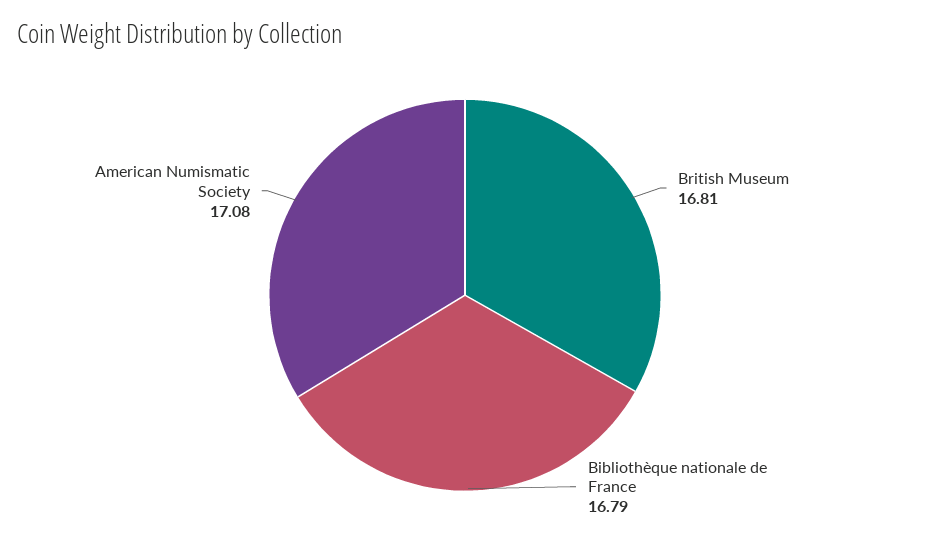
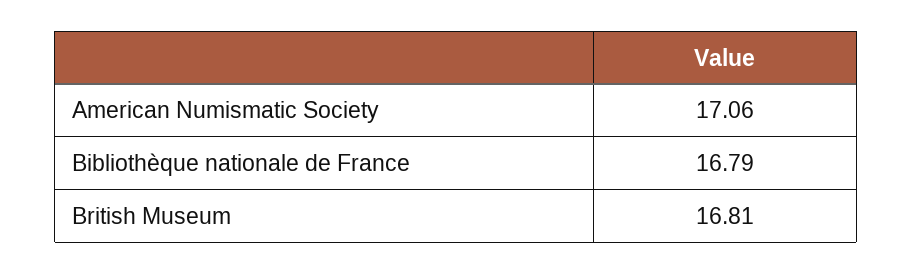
  {
    "British Museum": 16.81,
    "Bibliothèque nationale de France": 16.79,
-   "American Numismatic Society": 17.08
+   "American Numismatic Society": 17.06
  }

